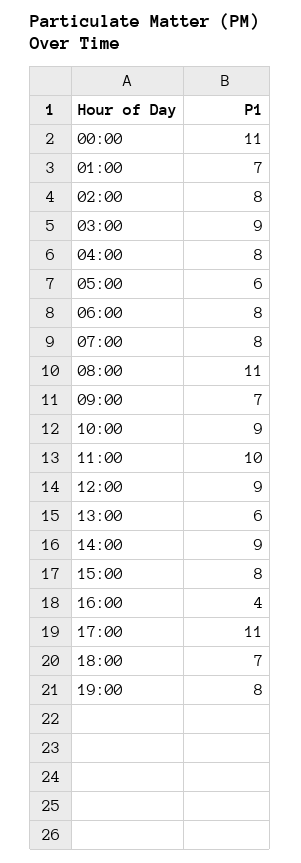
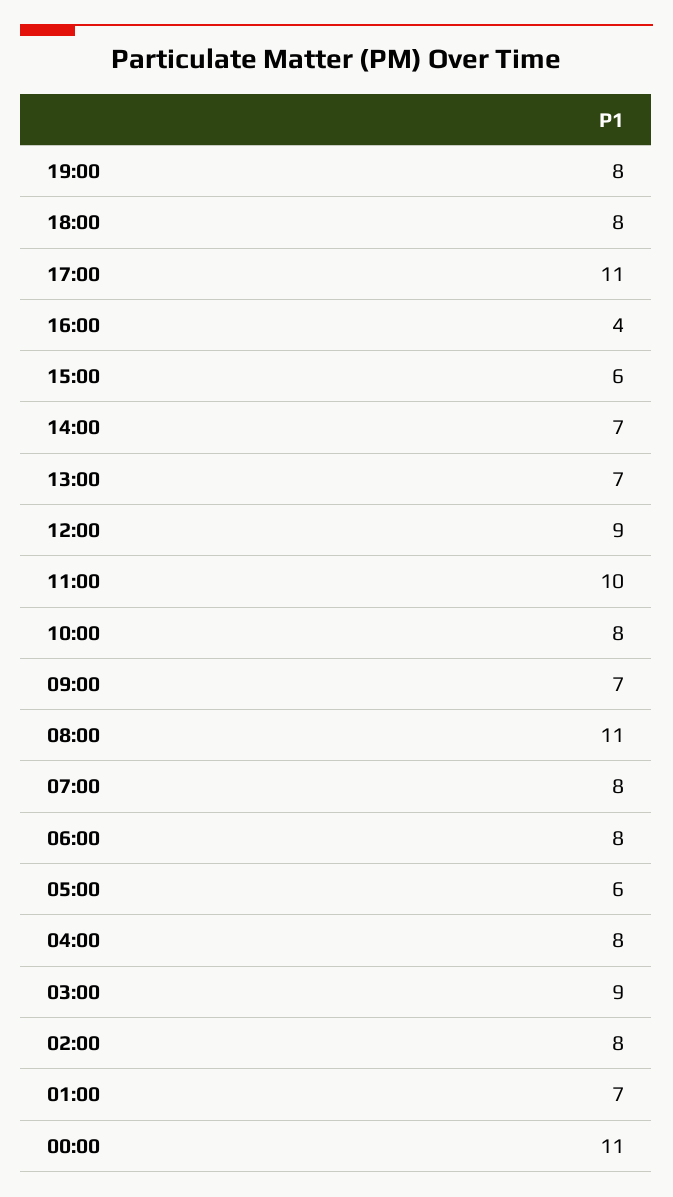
  {
    "00:00": 11,
    "01:00": 7,
    "02:00": 8,
    "03:00": 9,
    "04:00": 8,
    "05:00": 6,
    "06:00": 8,
    "07:00": 8,
    "08:00": 11,
    "09:00": 7,
-   "10:00": 9,
+   "10:00": 8,
    "11:00": 10,
    "12:00": 9,
-   "13:00": 6,
+   "13:00": 7,
-   "14:00": 9,
+   "14:00": 7,
-   "15:00": 8,
+   "15:00": 6,
    "16:00": 4,
    "17:00": 11,
-   "18:00": 7,
+   "18:00": 8,
    "19:00": 8
  }

